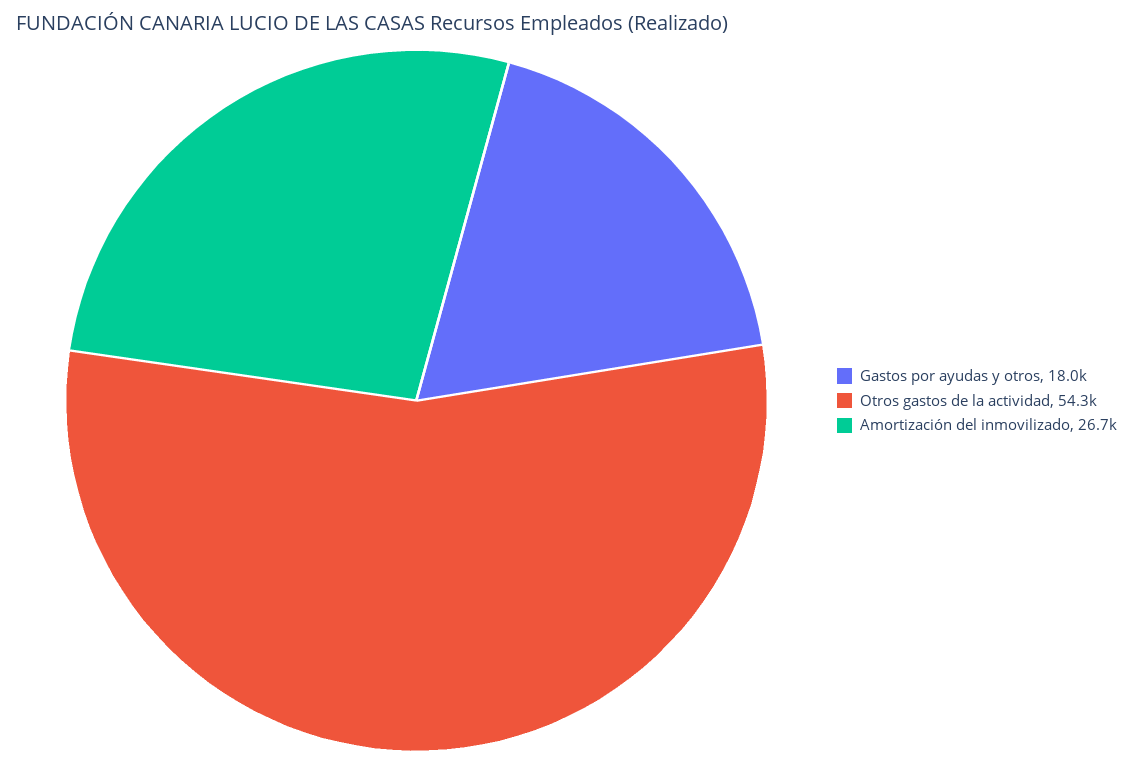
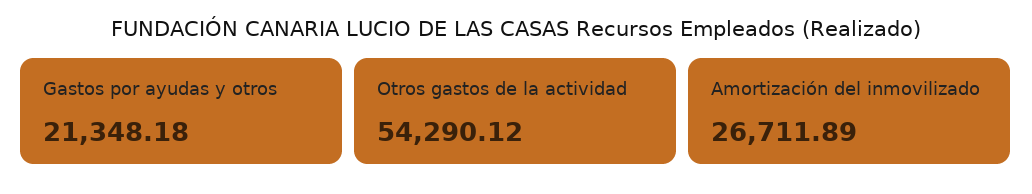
  {
-   "Gastos por ayudas y otros": 18000,
+   "Gastos por ayudas y otros": 21348.18,
    "Otros gastos de la actividad": 54290.12,
    "Amortización del inmovilizado": 26711.89
  }

